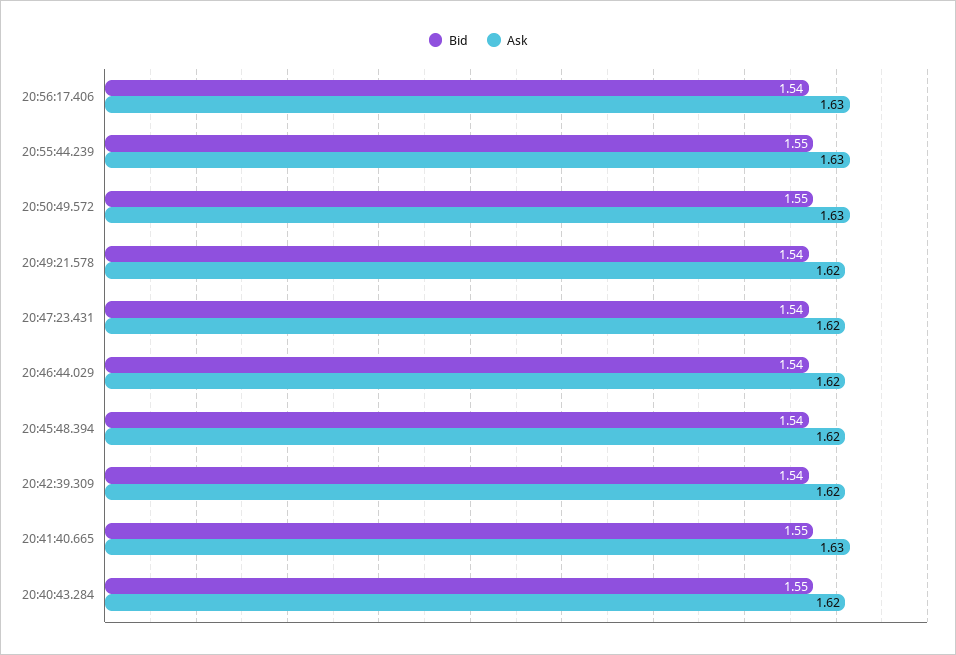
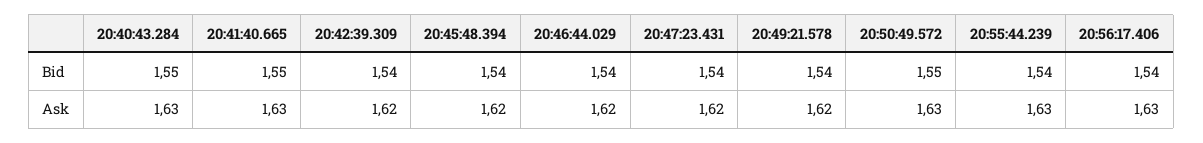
  {
    "Bid": {
      "20:56:17.406": 1.54,
-     "20:55:44.239": 1.55,
+     "20:55:44.239": 1.54,
      "20:50:49.572": 1.55,
      "20:49:21.578": 1.54,
      "20:47:23.431": 1.54,
      "20:46:44.029": 1.54,
      "20:45:48.394": 1.54,
      "20:42:39.309": 1.54,
      "20:41:40.665": 1.55,
      "20:40:43.284": 1.55
    },
    "Ask": {
      "20:56:17.406": 1.63,
      "20:55:44.239": 1.63,
      "20:50:49.572": 1.63,
      "20:49:21.578": 1.62,
      "20:47:23.431": 1.62,
      "20:46:44.029": 1.62,
      "20:45:48.394": 1.62,
      "20:42:39.309": 1.62,
      "20:41:40.665": 1.63,
-     "20:40:43.284": 1.62
+     "20:40:43.284": 1.63
    }
  }

